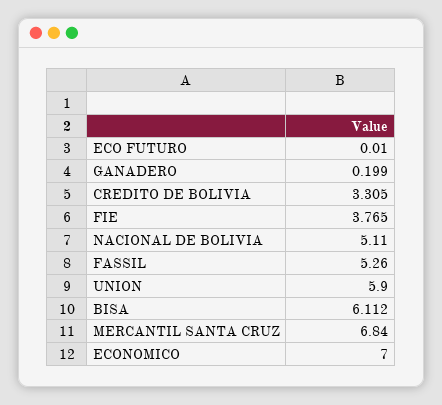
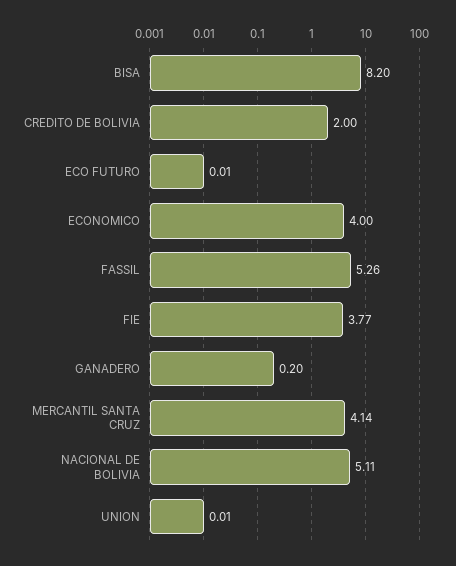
  {
    "ECO FUTURO": 0.01,
    "GANADERO": 0.199,
-   "CREDITO DE BOLIVIA": 3.305,
+   "CREDITO DE BOLIVIA": 2,
    "FIE": 3.765,
    "NACIONAL DE BOLIVIA": 5.11,
    "FASSIL": 5.26,
-   "UNION": 5.9,
+   "UNION": 0.01,
-   "BISA": 6.112,
+   "BISA": 8.2,
-   "MERCANTIL SANTA CRUZ": 6.84,
+   "MERCANTIL SANTA CRUZ": 4.14,
-   "ECONOMICO": 7
+   "ECONOMICO": 4
  }

